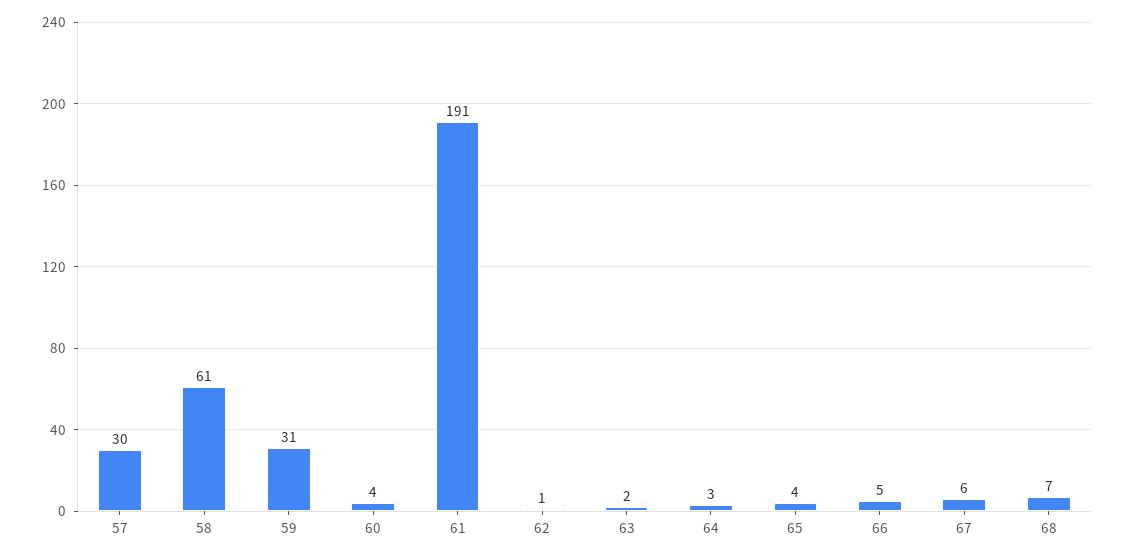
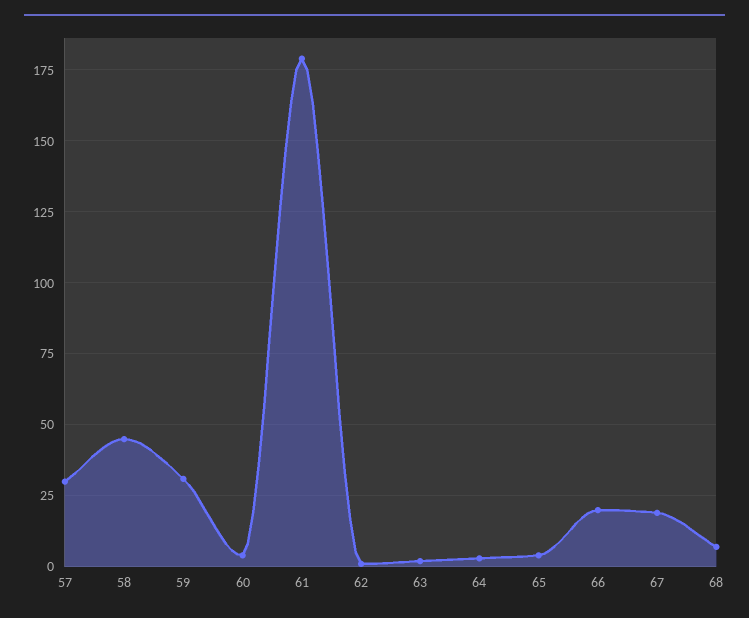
  {
    "57": 30,
-   "58": 61,
+   "58": 45,
    "59": 31,
    "60": 4,
-   "61": 191,
+   "61": 180,
    "62": 1,
    "63": 2,
    "64": 3,
    "65": 4,
-   "66": 5,
+   "66": 20,
-   "67": 6,
+   "67": 20,
    "68": 7
  }

